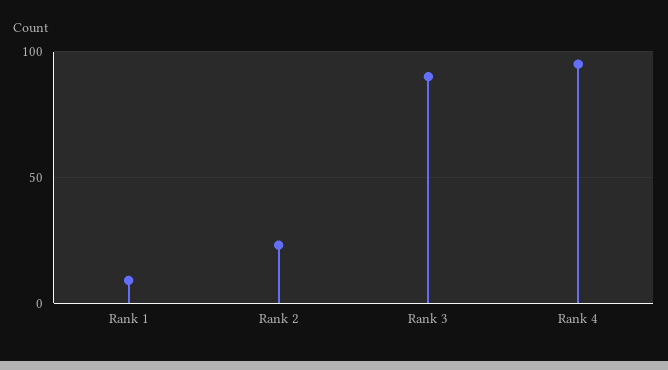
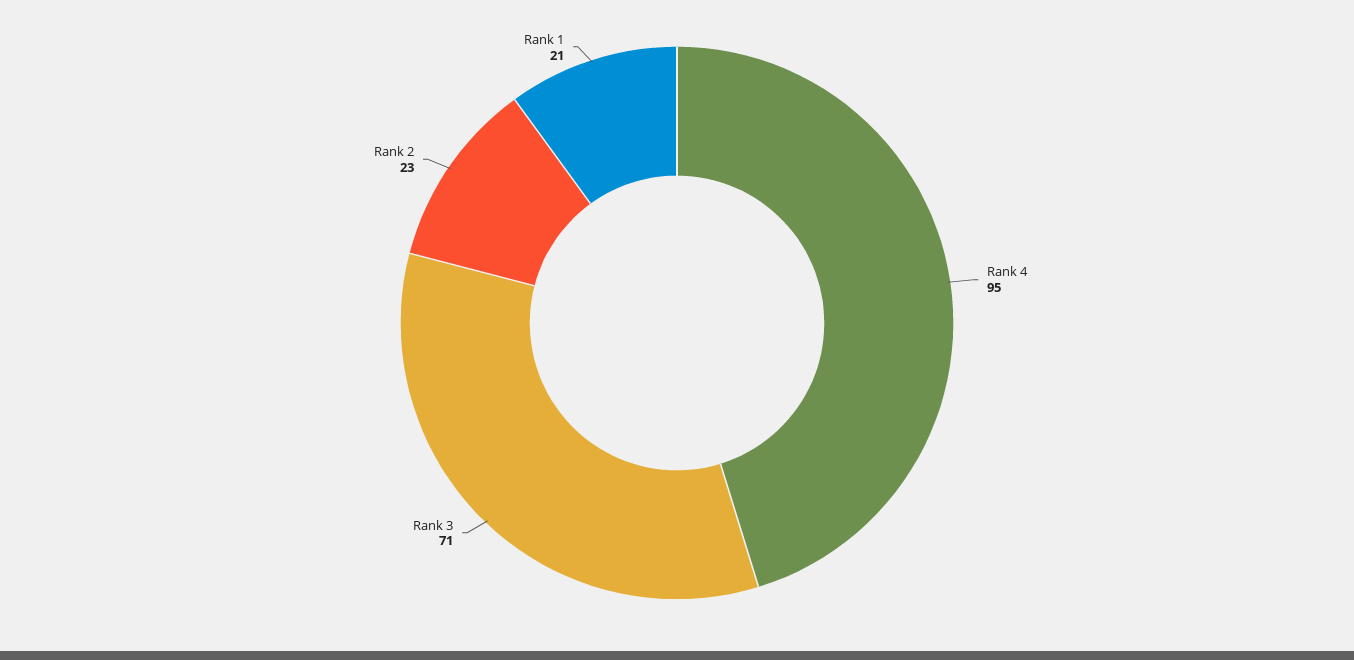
  {
-   "Rank 1": 10,
+   "Rank 1": 21,
    "Rank 2": 23,
-   "Rank 3": 90,
+   "Rank 3": 71,
    "Rank 4": 95
  }

